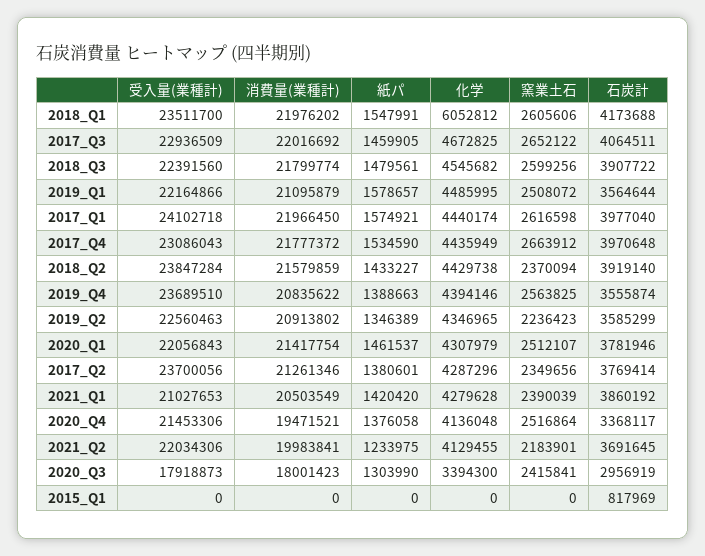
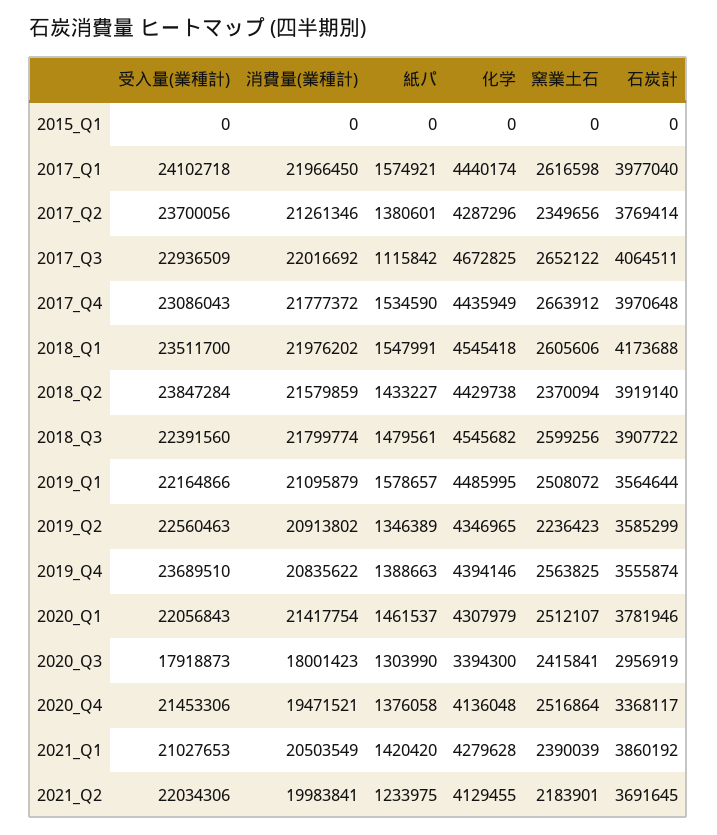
  {
    "受入量(業種計)": {
      "2018_Q1": 23511700,
      "2017_Q3": 22936509,
      "2018_Q3": 22391560,
      "2019_Q1": 22164866,
      "2017_Q1": 24102718,
      "2017_Q4": 23086043,
      "2018_Q2": 23847284,
      "2019_Q4": 23689510,
      "2019_Q2": 22560463,
      "2020_Q1": 22056843,
      "2017_Q2": 23700056,
      "2021_Q1": 21027653,
      "2020_Q4": 21453306,
      "2021_Q2": 22034306,
      "2020_Q3": 17918873,
      "2015_Q1": 0
    },
    "消費量(業種計)": {
      "2018_Q1": 21976202,
      "2017_Q3": 22016692,
      "2018_Q3": 21799774,
      "2019_Q1": 21095879,
      "2017_Q1": 21966450,
      "2017_Q4": 21777372,
      "2018_Q2": 21579859,
      "2019_Q4": 20835622,
      "2019_Q2": 20913802,
      "2020_Q1": 21417754,
      "2017_Q2": 21261346,
      "2021_Q1": 20503549,
      "2020_Q4": 19471521,
      "2021_Q2": 19983841,
      "2020_Q3": 18001423,
      "2015_Q1": 0
    },
    "紙パ": {
      "2018_Q1": 1547991,
-     "2017_Q3": 1459905,
+     "2017_Q3": 1115842,
      "2018_Q3": 1479561,
      "2019_Q1": 1578657,
      "2017_Q1": 1574921,
      "2017_Q4": 1534590,
      "2018_Q2": 1433227,
      "2019_Q4": 1388663,
      "2019_Q2": 1346389,
      "2020_Q1": 1461537,
      "2017_Q2": 1380601,
      "2021_Q1": 1420420,
      "2020_Q4": 1376058,
      "2021_Q2": 1233975,
      "2020_Q3": 1303990,
      "2015_Q1": 0
    },
    "化学": {
-     "2018_Q1": 6052812,
+     "2018_Q1": 4545418,
      "2017_Q3": 4672825,
      "2018_Q3": 4545682,
      "2019_Q1": 4485995,
      "2017_Q1": 4440174,
      "2017_Q4": 4435949,
      "2018_Q2": 4429738,
      "2019_Q4": 4394146,
      "2019_Q2": 4346965,
      "2020_Q1": 4307979,
      "2017_Q2": 4287296,
      "2021_Q1": 4279628,
      "2020_Q4": 4136048,
      "2021_Q2": 4129455,
      "2020_Q3": 3394300,
      "2015_Q1": 0
    },
    "窯業土石": {
      "2018_Q1": 2605606,
      "2017_Q3": 2652122,
      "2018_Q3": 2599256,
      "2019_Q1": 2508072,
      "2017_Q1": 2616598,
      "2017_Q4": 2663912,
      "2018_Q2": 2370094,
      "2019_Q4": 2563825,
      "2019_Q2": 2236423,
      "2020_Q1": 2512107,
      "2017_Q2": 2349656,
      "2021_Q1": 2390039,
      "2020_Q4": 2516864,
      "2021_Q2": 2183901,
      "2020_Q3": 2415841,
      "2015_Q1": 0
    },
    "石炭計": {
      "2018_Q1": 4173688,
      "2017_Q3": 4064511,
      "2018_Q3": 3907722,
      "2019_Q1": 3564644,
      "2017_Q1": 3977040,
      "2017_Q4": 3970648,
      "2018_Q2": 3919140,
      "2019_Q4": 3555874,
      "2019_Q2": 3585299,
      "2020_Q1": 3781946,
      "2017_Q2": 3769414,
      "2021_Q1": 3860192,
      "2020_Q4": 3368117,
      "2021_Q2": 3691645,
      "2020_Q3": 2956919,
-     "2015_Q1": 817969
+     "2015_Q1": 0
    }
  }

